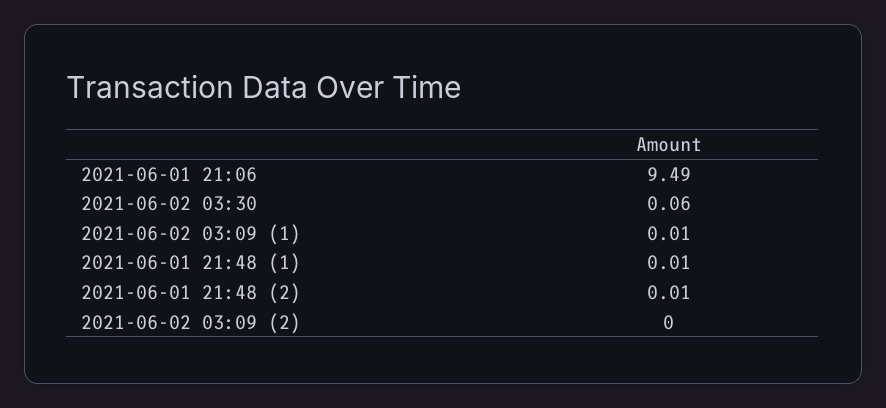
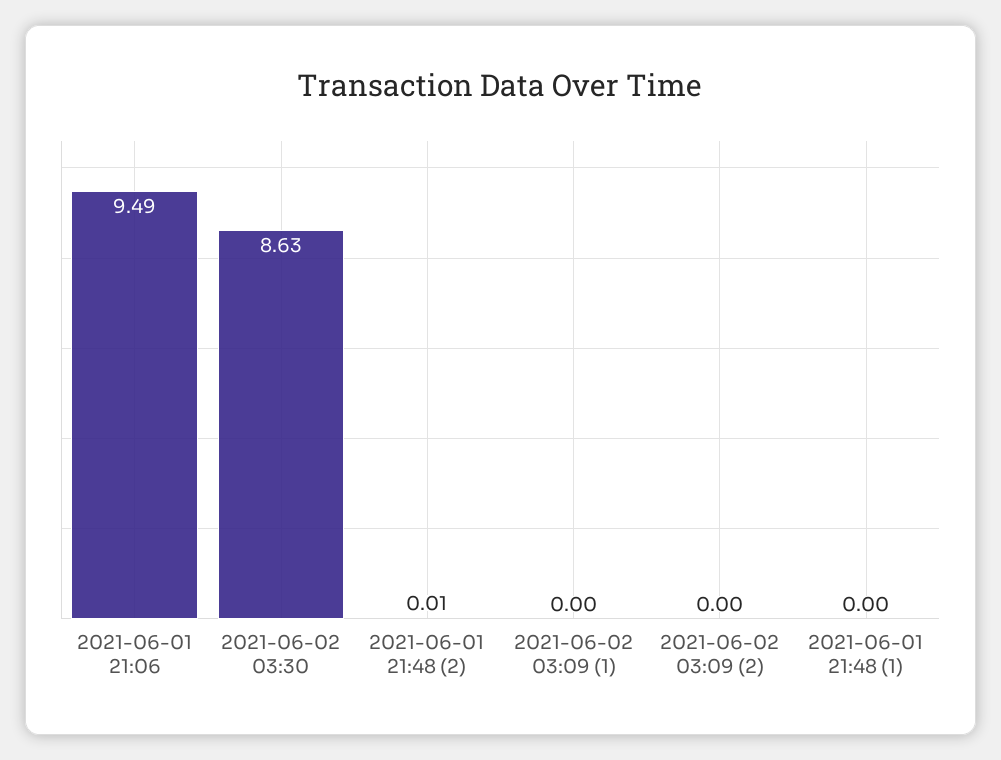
  {
    "2021-06-01 21:06": 9.49,
-   "2021-06-02 03:30": 0.06,
+   "2021-06-02 03:30": 8.63,
-   "2021-06-02 03:09 (1)": 0.01,
+   "2021-06-02 03:09 (1)": 0,
-   "2021-06-01 21:48 (1)": 0.01,
+   "2021-06-01 21:48 (1)": 0,
    "2021-06-01 21:48 (2)": 0.01,
    "2021-06-02 03:09 (2)": 0
  }

